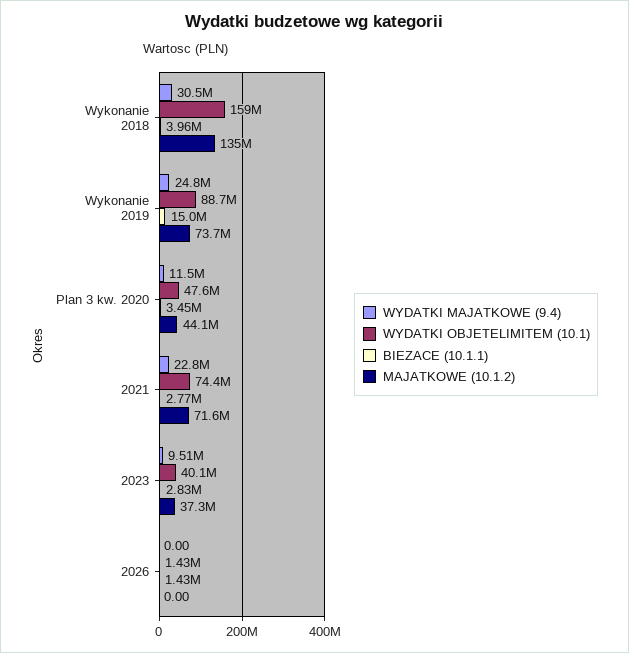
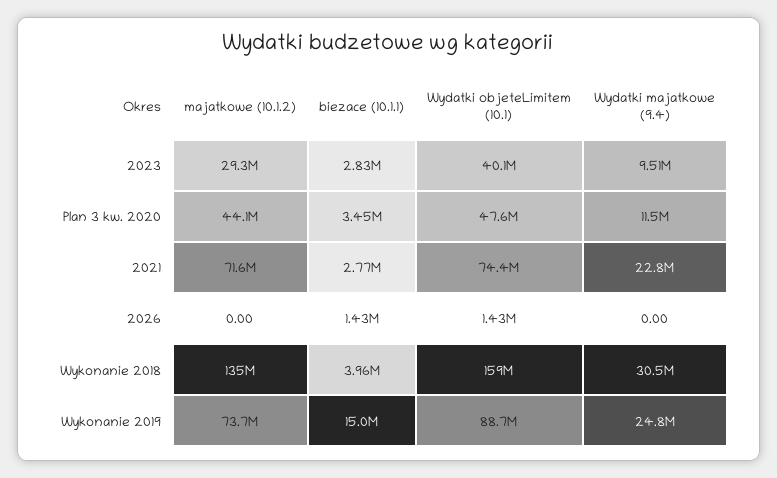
  {
    "WYDATKI MAJATKOWE (9.4)": {
      "Wykonanie 2018": 30500000,
      "Wykonanie 2019": 24800000,
      "Plan 3 kw. 2020": 11500000,
      "2021": 22800000,
      "2023": 9510000,
      "2026": 0
    },
    "WYDATKI OBJETELIMITEM (10.1)": {
      "Wykonanie 2018": 159000000,
      "Wykonanie 2019": 88700000,
      "Plan 3 kw. 2020": 47600000,
      "2021": 74400000,
      "2023": 40100000,
      "2026": 1430000
    },
    "BIEZACE (10.1.1)": {
      "Wykonanie 2018": 3960000,
      "Wykonanie 2019": 15000000,
      "Plan 3 kw. 2020": 3450000,
      "2021": 2770000,
      "2023": 2830000,
      "2026": 1430000
    },
    "MAJATKOWE (10.1.2)": {
      "Wykonanie 2018": 135000000,
      "Wykonanie 2019": 73700000,
      "Plan 3 kw. 2020": 44100000,
      "2021": 71600000,
-     "2023": 37300000,
+     "2023": 29300000,
      "2026": 0
    }
  }

